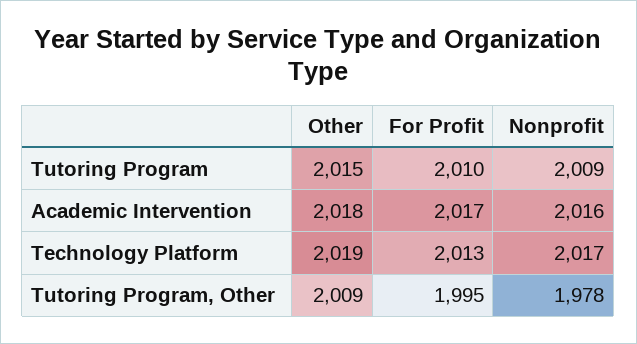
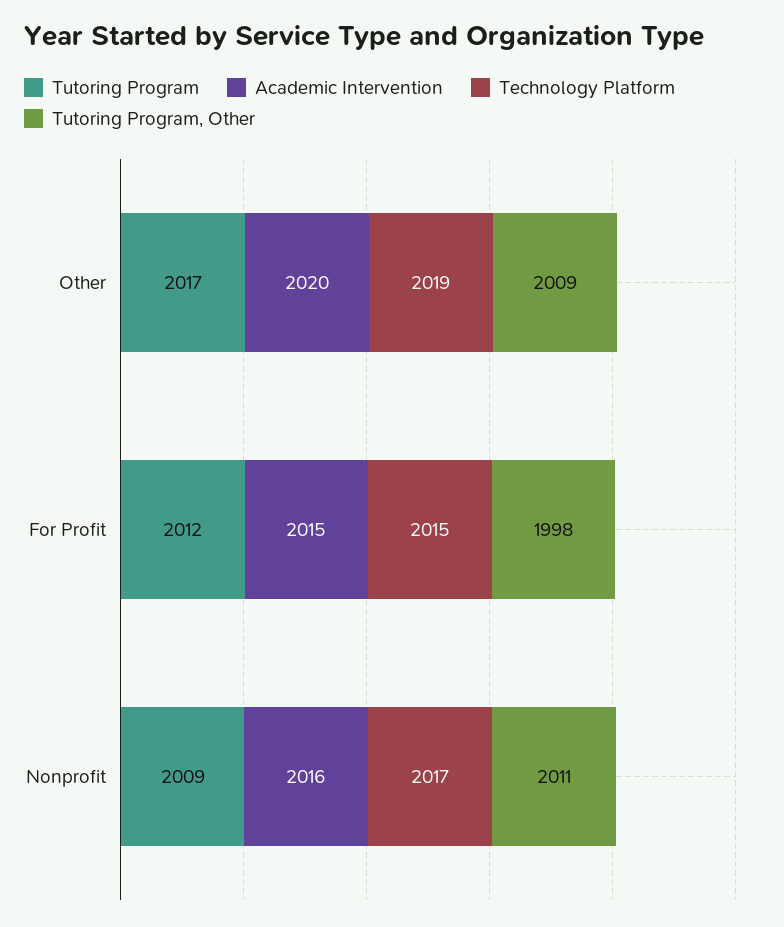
  {
    "Tutoring Program": {
-     "Other": 2015,
+     "Other": 2017,
-     "For Profit": 2010,
+     "For Profit": 2012,
      "Nonprofit": 2009
    },
    "Academic Intervention": {
-     "Other": 2018,
+     "Other": 2020,
-     "For Profit": 2017,
+     "For Profit": 2015,
      "Nonprofit": 2016
    },
    "Technology Platform": {
      "Other": 2019,
-     "For Profit": 2013,
+     "For Profit": 2015,
      "Nonprofit": 2017
    },
    "Tutoring Program, Other": {
      "Other": 2009,
-     "For Profit": 1995,
+     "For Profit": 1998,
-     "Nonprofit": 1978
+     "Nonprofit": 2011
    }
  }

